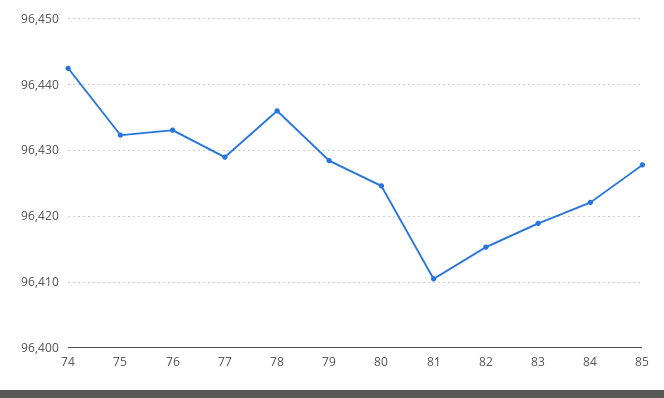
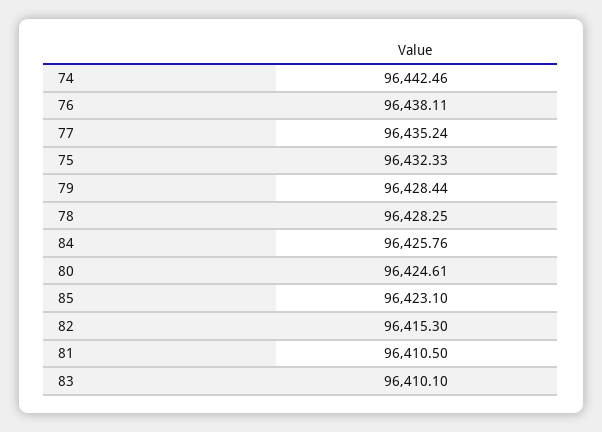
  {
    "74": 96442.46,
    "75": 96432.33,
-   "76": 96433,
+   "76": 96438.11,
-   "77": 96429,
+   "77": 96435.24,
-   "78": 96436,
+   "78": 96428.25,
    "79": 96428.44,
    "80": 96424.61,
    "81": 96410.5,
    "82": 96415.3,
-   "83": 96419,
+   "83": 96410.1,
-   "84": 96422,
+   "84": 96425.76,
-   "85": 96428
+   "85": 96423.1
  }

